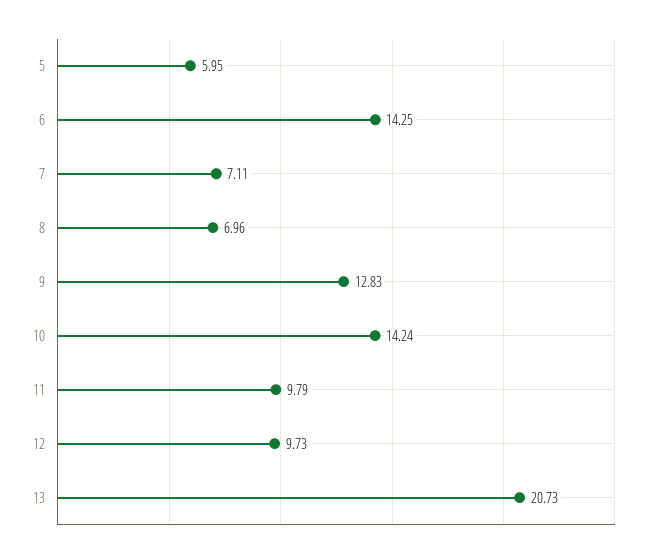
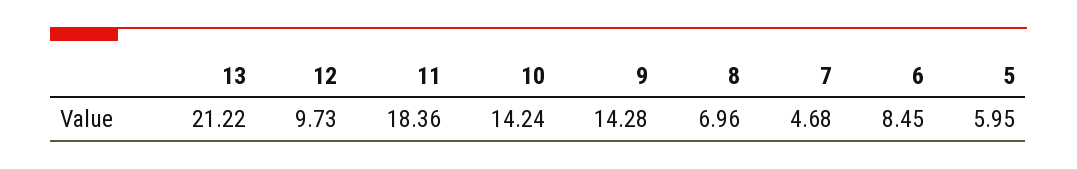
  {
    "5": 5.95,
-   "6": 14.25,
+   "6": 8.45,
-   "7": 7.11,
+   "7": 4.68,
    "8": 6.96,
-   "9": 12.83,
+   "9": 14.28,
    "10": 14.24,
-   "11": 9.79,
+   "11": 18.36,
    "12": 9.73,
-   "13": 20.73
+   "13": 21.22
  }

